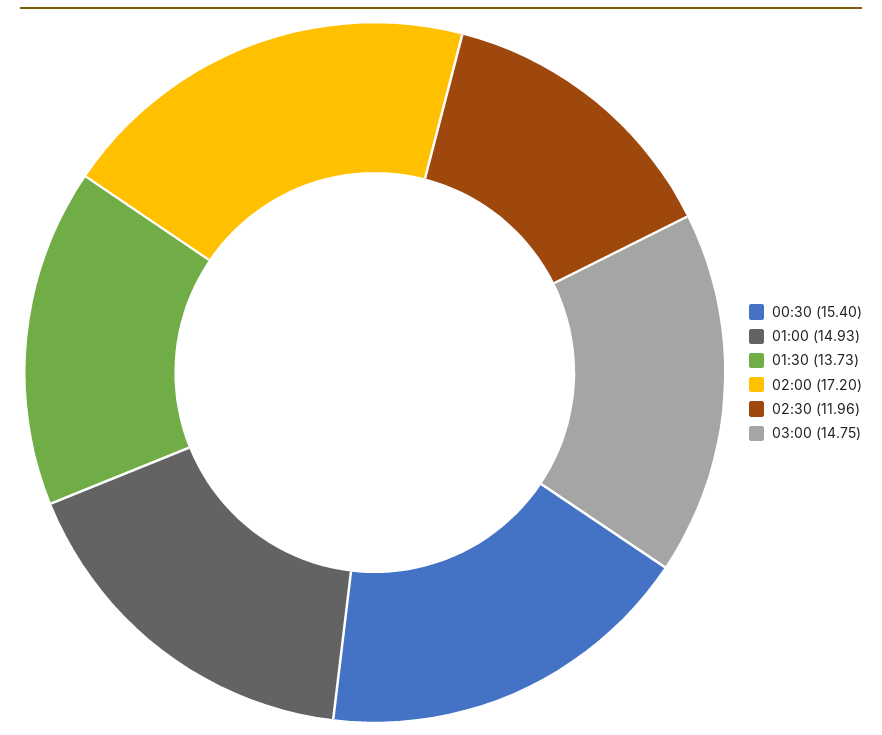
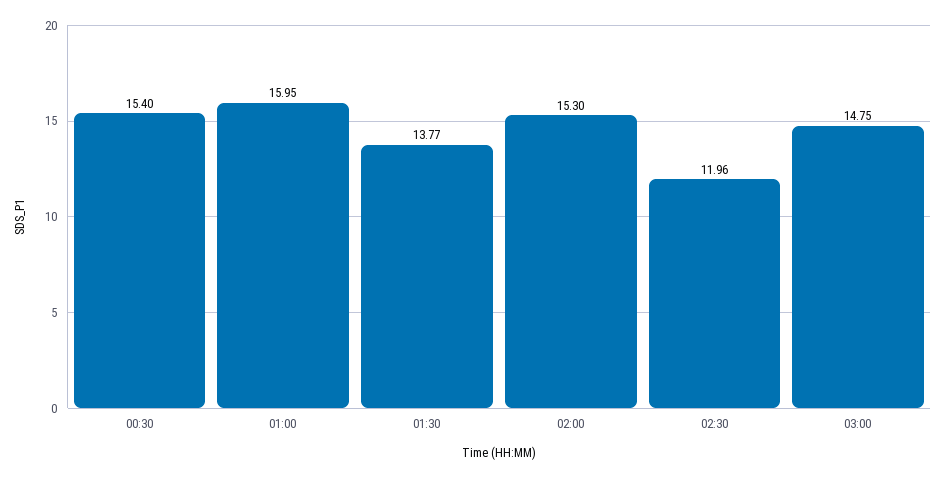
  {
    "00:30": 15.4,
-   "01:00": 14.93,
+   "01:00": 15.95,
-   "01:30": 13.73,
+   "01:30": 13.77,
-   "02:00": 17.2,
+   "02:00": 15.3,
    "02:30": 11.96,
    "03:00": 14.75
  }

